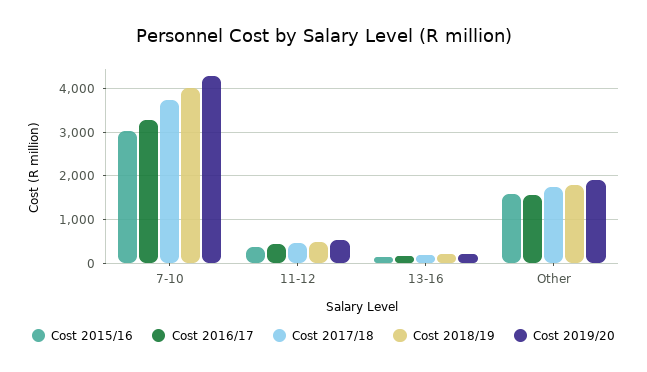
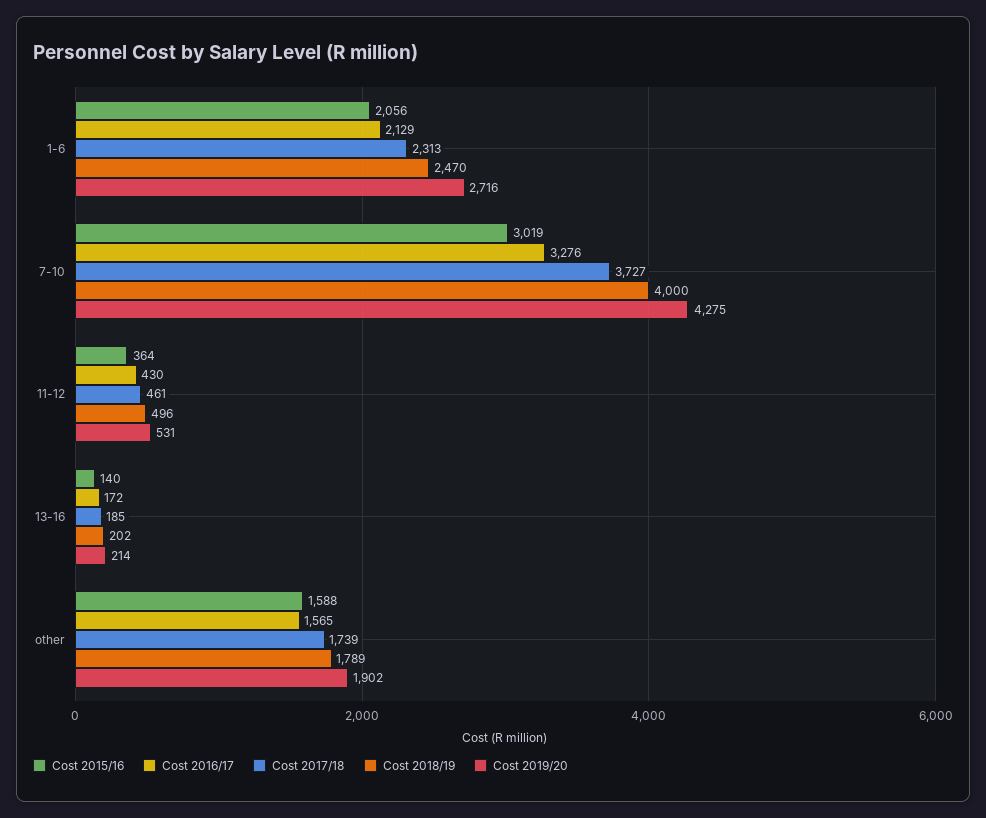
  {
    "Cost 2015/16": {
      "7-10": 3019,
      "11-12": 364,
      "13-16": 140,
-     "Other": 1588
+     "Other": 1588,
+     "1-6": 2056
    },
    "Cost 2016/17": {
      "7-10": 3276,
      "11-12": 430,
      "13-16": 172,
-     "Other": 1565
+     "Other": 1565,
+     "1-6": 2129
    },
    "Cost 2017/18": {
      "7-10": 3727,
      "11-12": 461,
      "13-16": 185,
-     "Other": 1739
+     "Other": 1739,
+     "1-6": 2313
    },
    "Cost 2018/19": {
      "7-10": 4000,
      "11-12": 496,
      "13-16": 202,
-     "Other": 1789
+     "Other": 1789,
+     "1-6": 2470
    },
    "Cost 2019/20": {
      "7-10": 4275,
      "11-12": 531,
      "13-16": 214,
-     "Other": 1902
+     "Other": 1902,
+     "1-6": 2716
    }
  }

